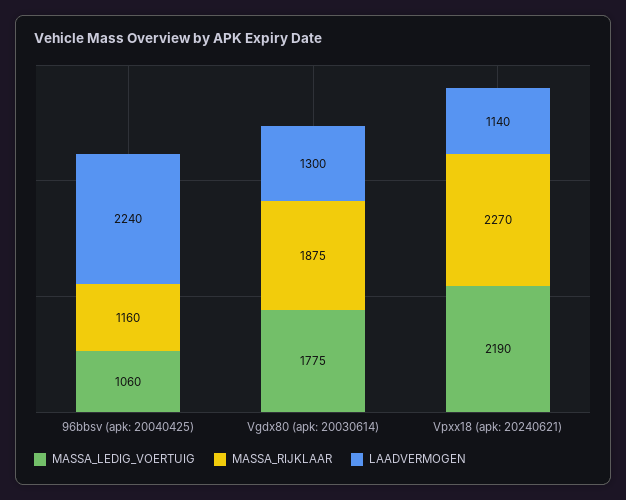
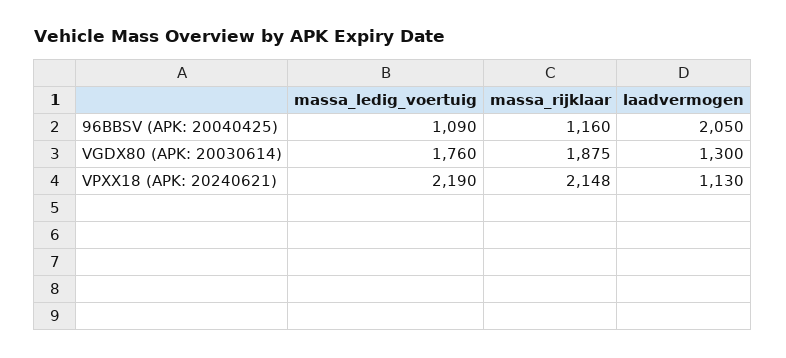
  {
    "MASSA_LEDIG_VOERTUIG": {
-     "96bbsv (apk: 20040425)": 1060,
+     "96bbsv (apk: 20040425)": 1090,
-     "Vgdx80 (apk: 20030614)": 1775,
+     "Vgdx80 (apk: 20030614)": 1760,
      "Vpxx18 (apk: 20240621)": 2190
    },
    "MASSA_RIJKLAAR": {
      "96bbsv (apk: 20040425)": 1160,
      "Vgdx80 (apk: 20030614)": 1875,
-     "Vpxx18 (apk: 20240621)": 2270
+     "Vpxx18 (apk: 20240621)": 2148
    },
    "LAADVERMOGEN": {
-     "96bbsv (apk: 20040425)": 2240,
+     "96bbsv (apk: 20040425)": 2050,
      "Vgdx80 (apk: 20030614)": 1300,
-     "Vpxx18 (apk: 20240621)": 1140
+     "Vpxx18 (apk: 20240621)": 1130
    }
  }

